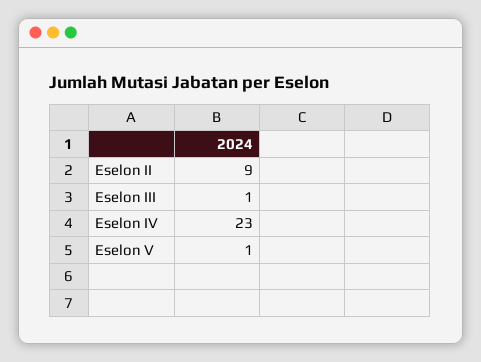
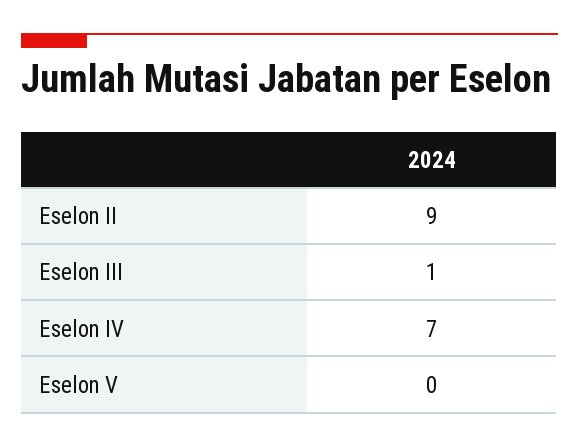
  {
    "Eselon II": 9,
    "Eselon III": 1,
-   "Eselon IV": 23,
+   "Eselon IV": 7,
-   "Eselon V": 1
+   "Eselon V": 0
  }

